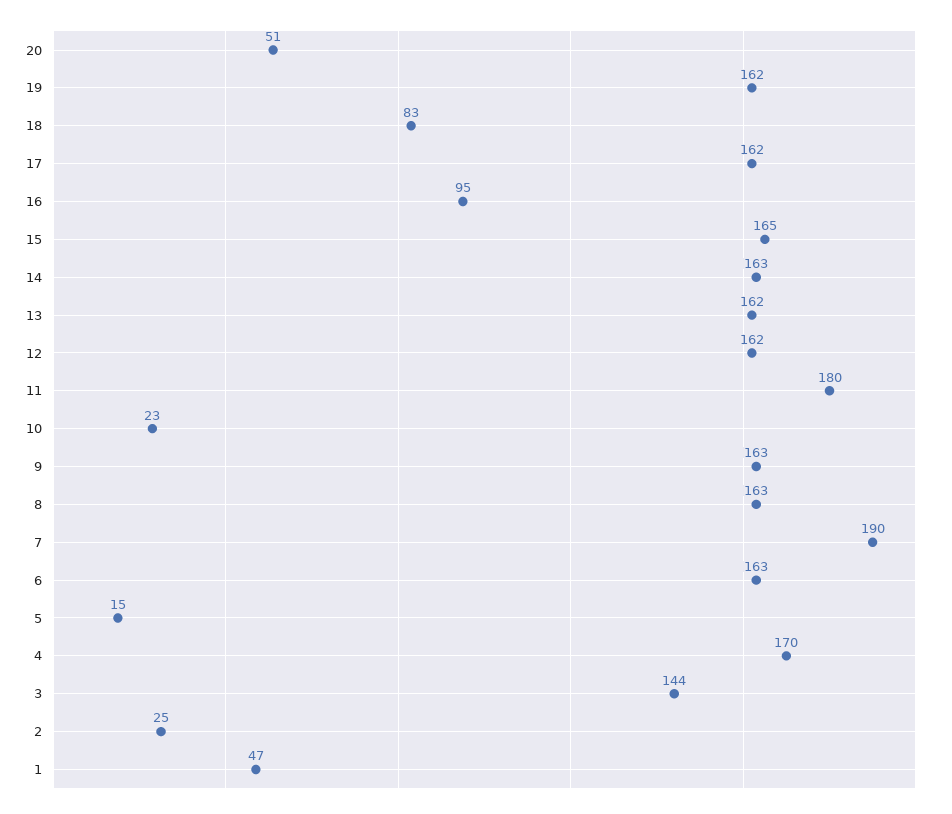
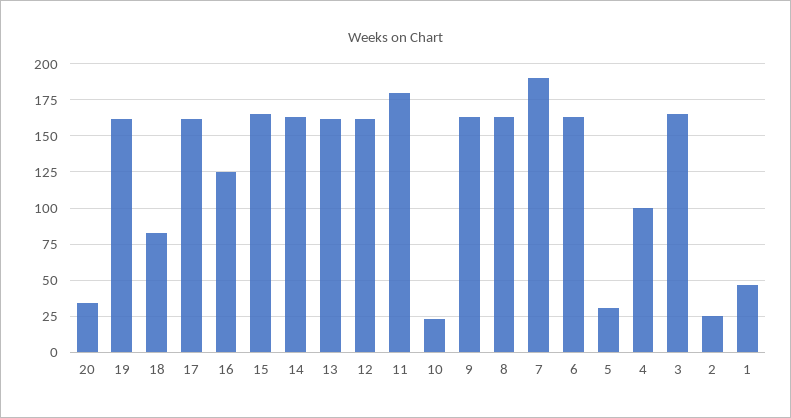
  {
-   "20": 51,
+   "20": 35,
    "19": 162,
    "18": 83,
    "17": 162,
-   "16": 95,
+   "16": 125,
    "15": 165,
    "14": 163,
    "13": 162,
    "12": 162,
    "11": 180,
    "10": 23,
    "9": 163,
    "8": 163,
    "7": 190,
    "6": 163,
-   "5": 15,
+   "5": 30,
-   "4": 170,
+   "4": 100,
-   "3": 144,
+   "3": 165,
    "2": 25,
    "1": 47
  }

